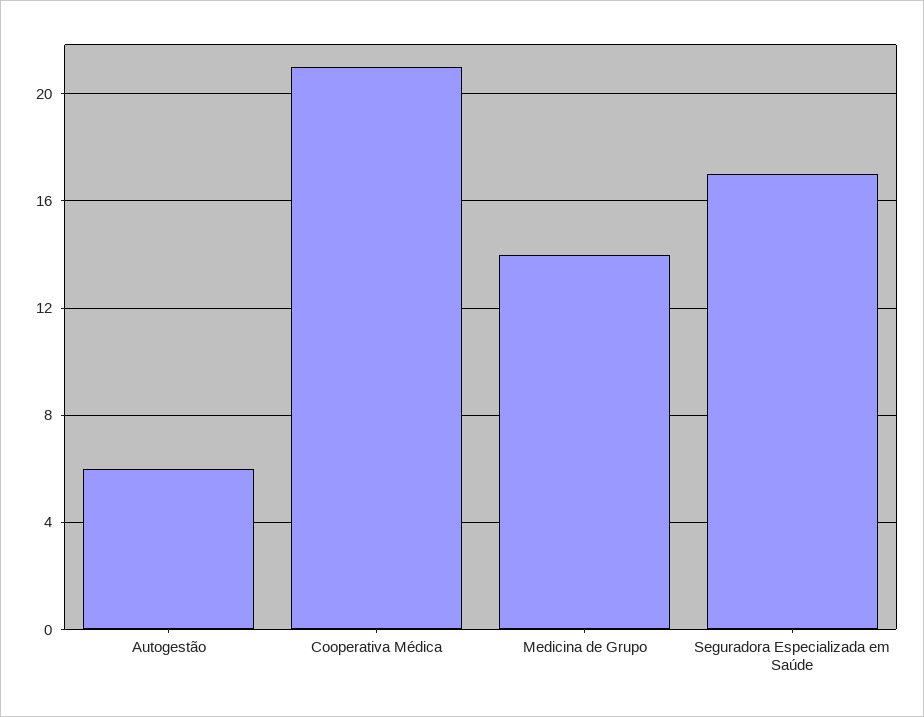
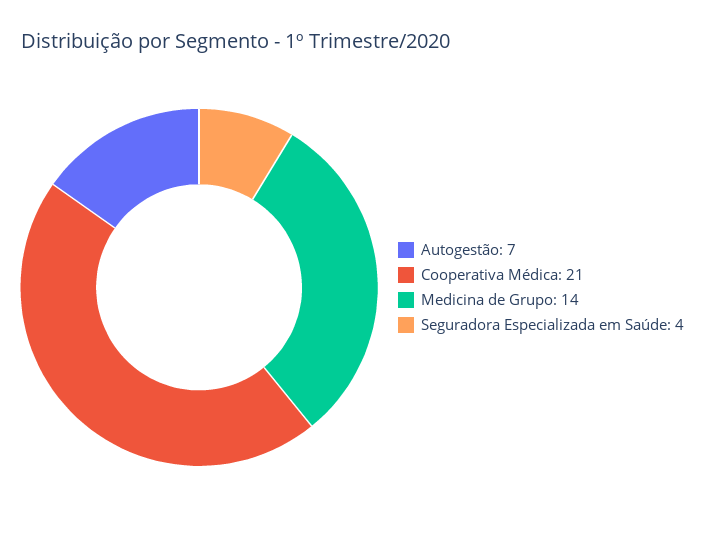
  {
-   "Autogestão": 6,
+   "Autogestão": 7,
    "Cooperativa Médica": 21,
    "Medicina de Grupo": 14,
-   "Seguradora Especializada em Saúde": 17
+   "Seguradora Especializada em Saúde": 4
  }

